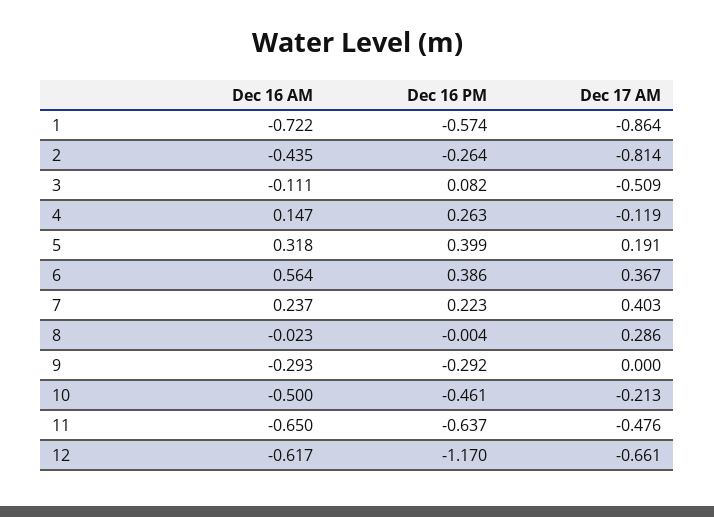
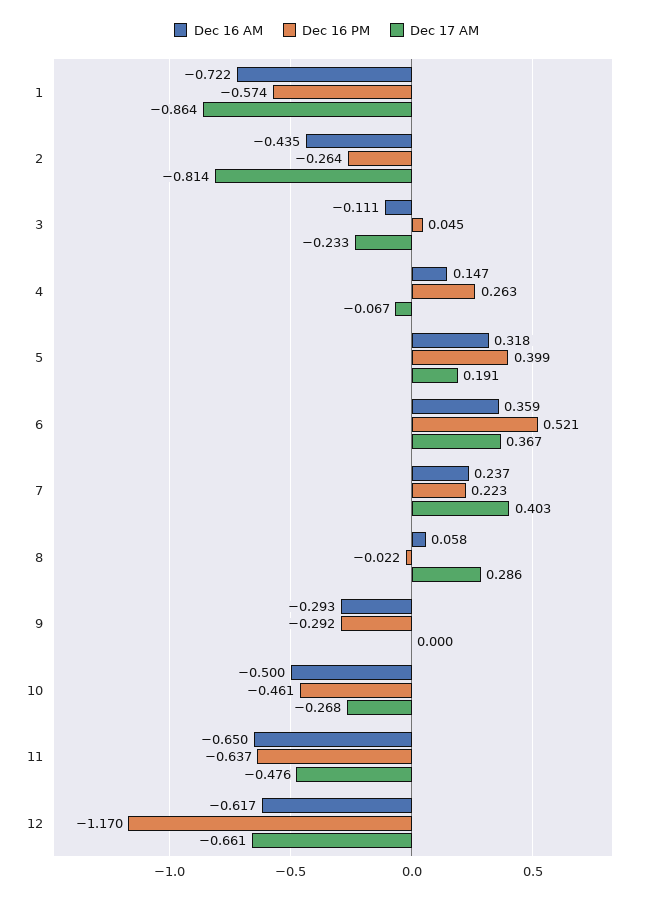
  {
    "Dec 16 AM": {
      "1": -0.722,
      "2": -0.435,
      "3": -0.111,
      "4": 0.147,
      "5": 0.318,
-     "6": 0.564,
+     "6": 0.359,
      "7": 0.237,
-     "8": -0.023,
+     "8": 0.058,
      "9": -0.293,
      "10": -0.5,
      "11": -0.65,
      "12": -0.617
    },
    "Dec 16 PM": {
      "1": -0.574,
      "2": -0.264,
-     "3": 0.082,
+     "3": 0.045,
      "4": 0.263,
      "5": 0.399,
-     "6": 0.386,
+     "6": 0.521,
      "7": 0.223,
-     "8": -0.004,
+     "8": -0.022,
      "9": -0.292,
      "10": -0.461,
      "11": -0.637,
      "12": -1.17
    },
    "Dec 17 AM": {
      "1": -0.864,
      "2": -0.814,
-     "3": -0.509,
+     "3": -0.233,
-     "4": -0.119,
+     "4": -0.067,
      "5": 0.191,
      "6": 0.367,
      "7": 0.403,
      "8": 0.286,
      "9": 0,
-     "10": -0.213,
+     "10": -0.268,
      "11": -0.476,
      "12": -0.661
    }
  }

